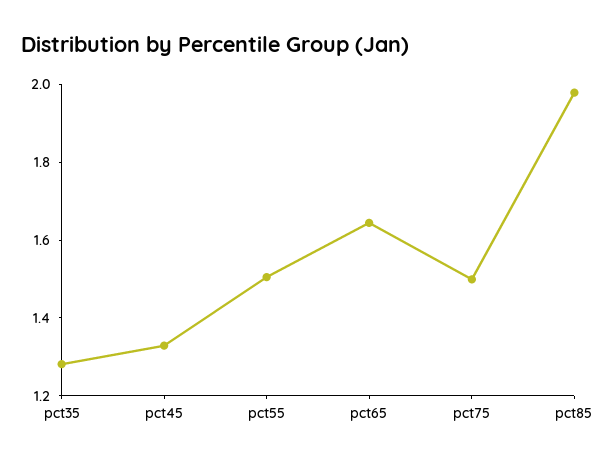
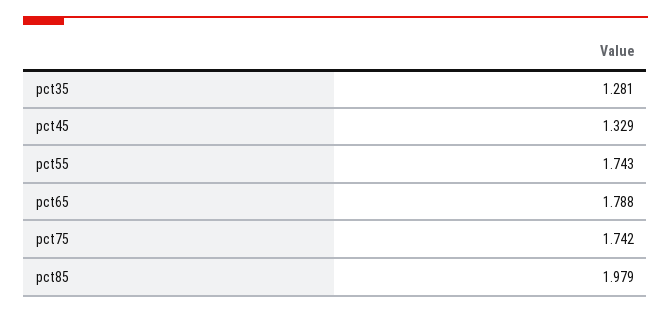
  {
    "pct35": 1.281,
    "pct45": 1.329,
-   "pct55": 1.5,
+   "pct55": 1.743,
-   "pct65": 1.65,
+   "pct65": 1.788,
-   "pct75": 1.5,
+   "pct75": 1.742,
    "pct85": 1.979
  }

